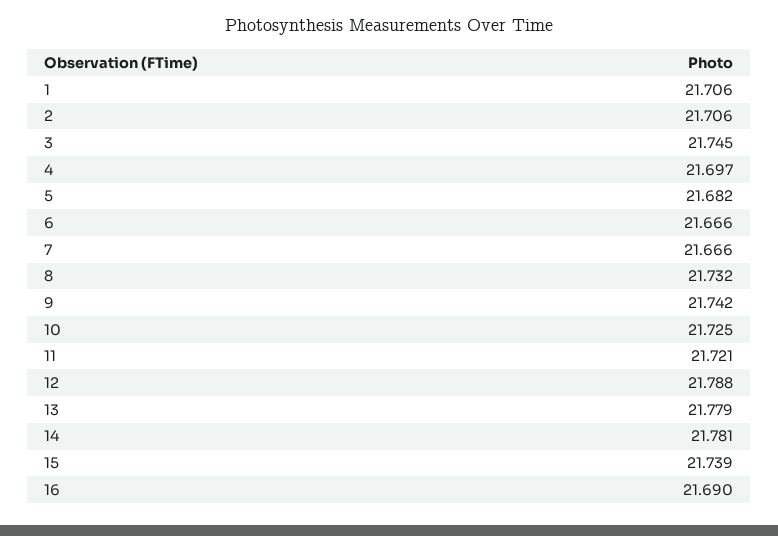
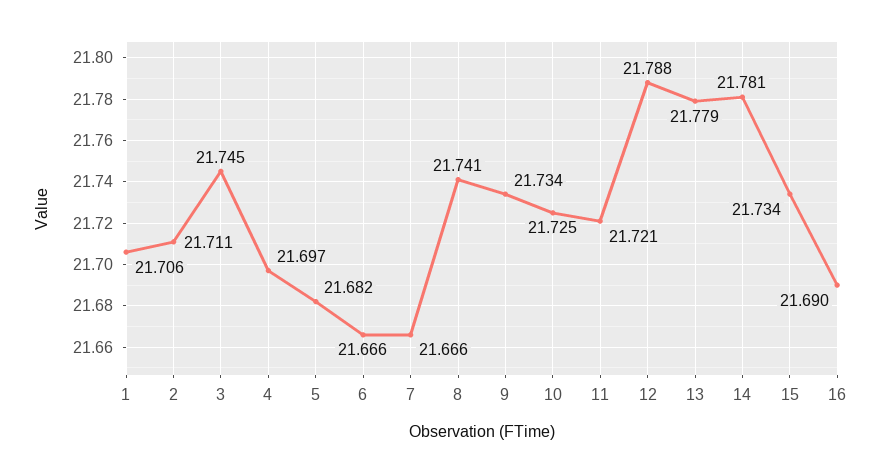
  {
    "1": 21.706,
-   "2": 21.706,
+   "2": 21.711,
    "3": 21.745,
    "4": 21.697,
    "5": 21.682,
    "6": 21.666,
    "7": 21.666,
-   "8": 21.732,
+   "8": 21.741,
-   "9": 21.742,
+   "9": 21.734,
    "10": 21.725,
    "11": 21.721,
    "12": 21.788,
    "13": 21.779,
    "14": 21.781,
-   "15": 21.739,
+   "15": 21.734,
    "16": 21.69
  }

